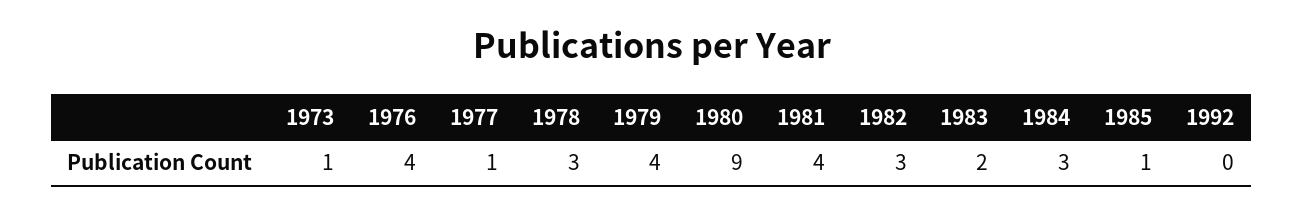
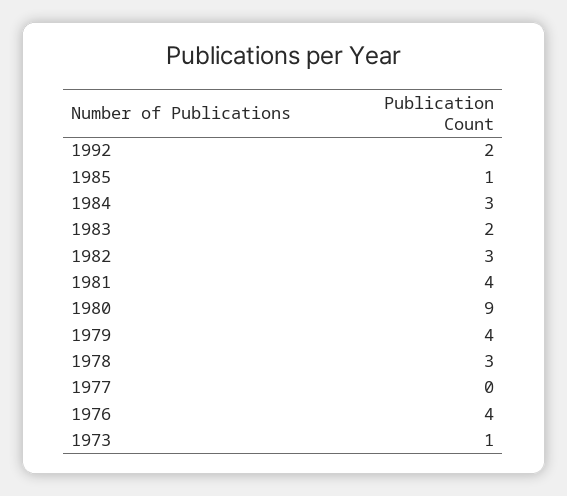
  {
    "1973": 1,
    "1976": 4,
-   "1977": 1,
+   "1977": 0,
    "1978": 3,
    "1979": 4,
    "1980": 9,
    "1981": 4,
    "1982": 3,
    "1983": 2,
    "1984": 3,
    "1985": 1,
-   "1992": 0
+   "1992": 2
  }

